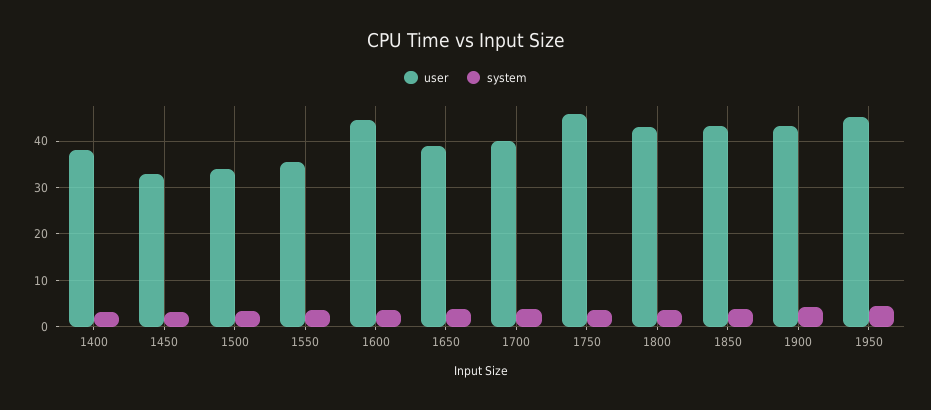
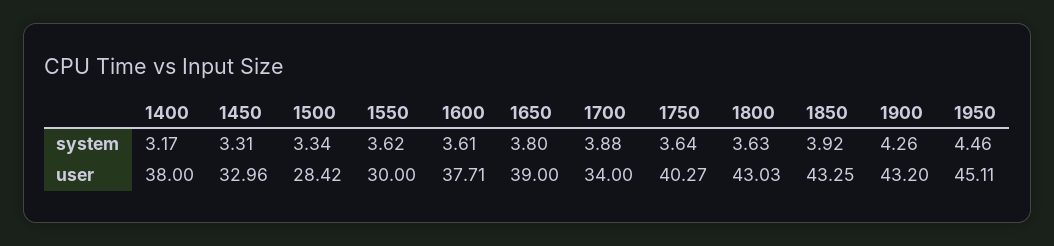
  {
    "user": {
      "1400": 38,
      "1450": 32.96,
-     "1500": 34,
+     "1500": 28.42,
-     "1550": 36,
+     "1550": 30,
-     "1600": 44,
+     "1600": 37.71,
      "1650": 39,
-     "1700": 40,
+     "1700": 34,
-     "1750": 46,
+     "1750": 40.27,
      "1800": 43.03,
      "1850": 43.25,
      "1900": 43.2,
      "1950": 45.11
    },
    "system": {
      "1400": 3.17,
      "1450": 3.31,
      "1500": 3.34,
      "1550": 3.62,
      "1600": 3.61,
      "1650": 3.8,
      "1700": 3.88,
      "1750": 3.64,
      "1800": 3.63,
      "1850": 3.92,
      "1900": 4.26,
      "1950": 4.46
    }
  }

